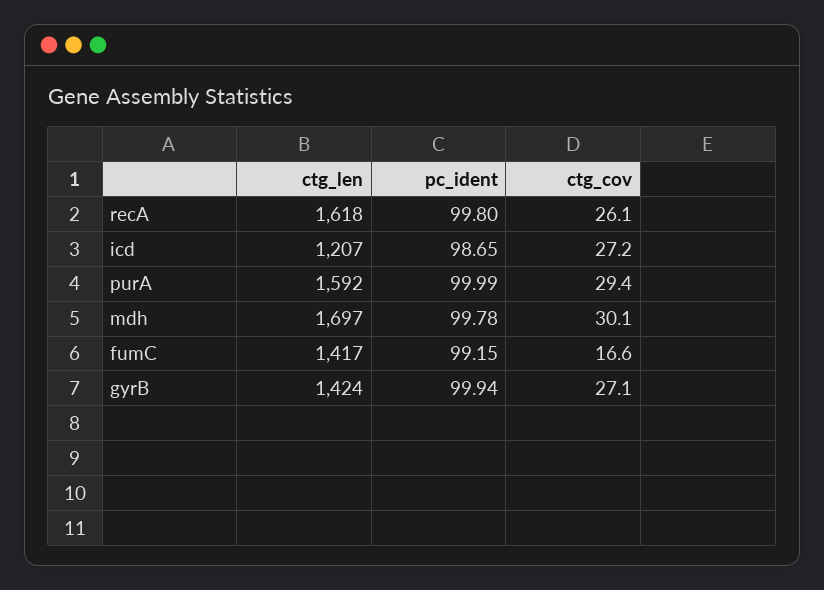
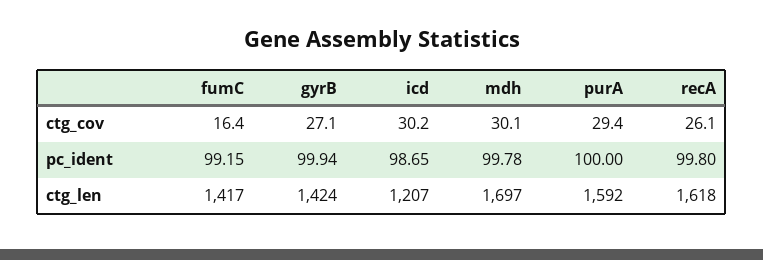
  {
    "ctg_len": {
      "recA": 1618,
      "icd": 1207,
      "purA": 1592,
      "mdh": 1697,
      "fumC": 1417,
      "gyrB": 1424
    },
    "pc_ident": {
      "recA": 99.8,
      "icd": 98.65,
-     "purA": 99.99,
+     "purA": 100,
      "mdh": 99.78,
      "fumC": 99.15,
      "gyrB": 99.94
    },
    "ctg_cov": {
      "recA": 26.1,
-     "icd": 27.2,
+     "icd": 30.2,
      "purA": 29.4,
      "mdh": 30.1,
-     "fumC": 16.6,
+     "fumC": 16.4,
      "gyrB": 27.1
    }
  }

